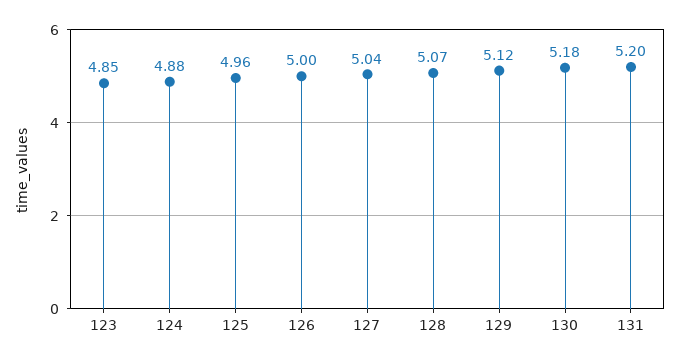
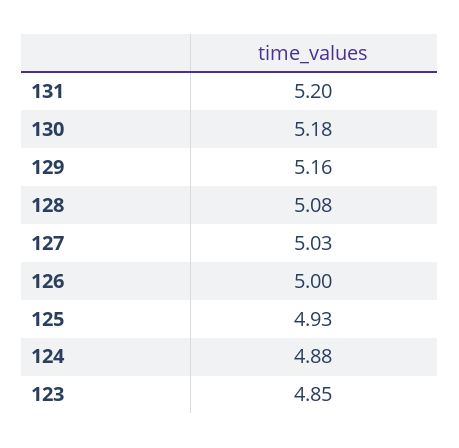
  {
    "123": 4.85,
    "124": 4.88,
-   "125": 4.96,
+   "125": 4.93,
    "126": 5,
-   "127": 5.04,
+   "127": 5.03,
-   "128": 5.07,
+   "128": 5.08,
-   "129": 5.12,
+   "129": 5.16,
    "130": 5.18,
    "131": 5.2
  }

